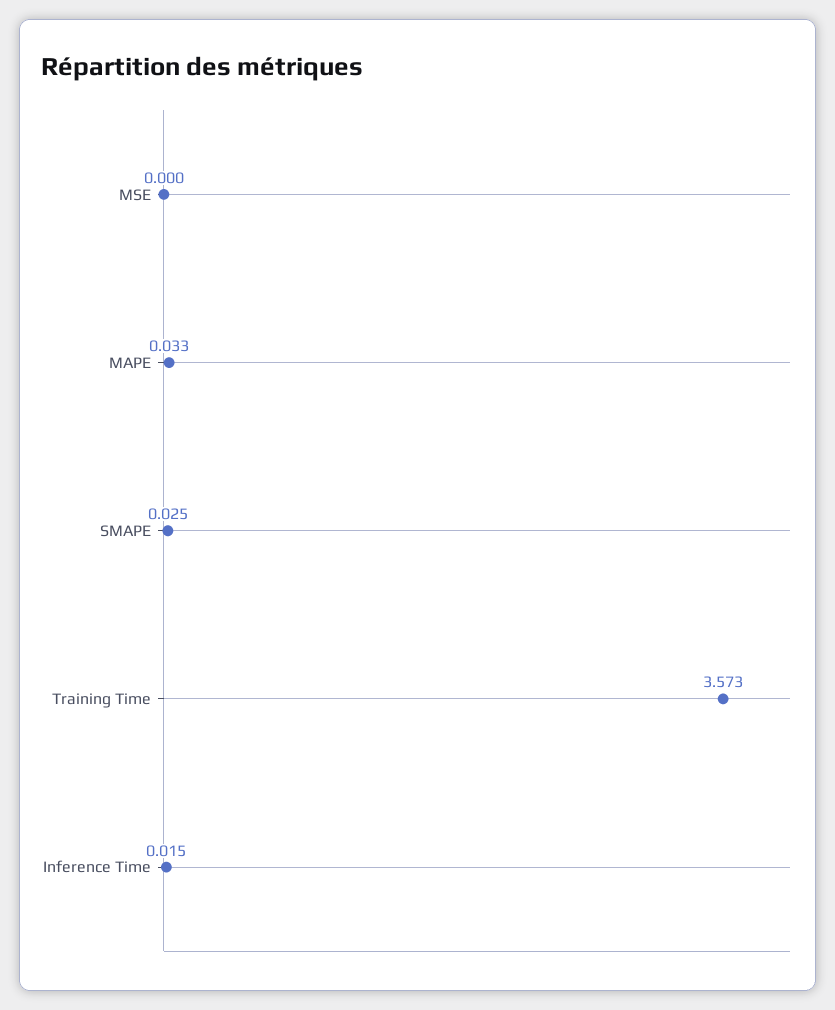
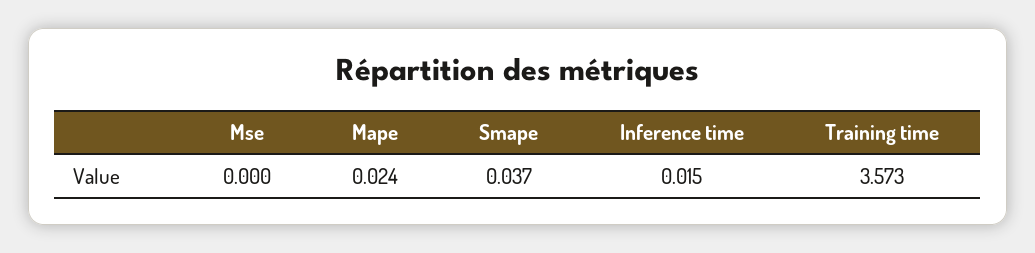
  {
    "MSE": 0,
-   "MAPE": 0.033,
+   "MAPE": 0.024,
-   "SMAPE": 0.025,
+   "SMAPE": 0.037,
    "Training Time": 3.573,
    "Inference Time": 0.015
  }

